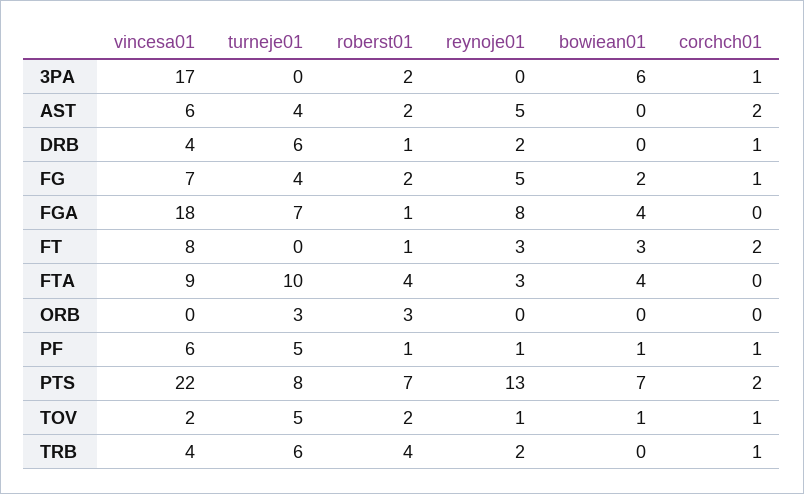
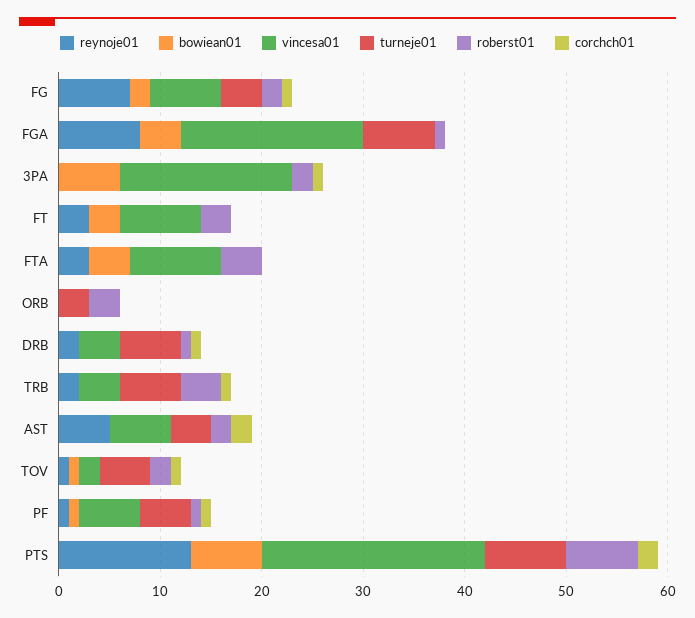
  {
    "vincesa01": {
      "3PA": 17,
      "AST": 6,
      "DRB": 4,
      "FG": 7,
      "FGA": 18,
      "FT": 8,
      "FTA": 9,
      "ORB": 0,
      "PF": 6,
      "PTS": 22,
      "TOV": 2,
      "TRB": 4
    },
    "turneje01": {
      "3PA": 0,
      "AST": 4,
      "DRB": 6,
      "FG": 4,
      "FGA": 7,
      "FT": 0,
-     "FTA": 10,
+     "FTA": 0,
      "ORB": 3,
      "PF": 5,
      "PTS": 8,
      "TOV": 5,
      "TRB": 6
    },
    "roberst01": {
      "3PA": 2,
      "AST": 2,
      "DRB": 1,
      "FG": 2,
      "FGA": 1,
-     "FT": 1,
+     "FT": 3,
      "FTA": 4,
      "ORB": 3,
      "PF": 1,
      "PTS": 7,
      "TOV": 2,
      "TRB": 4
    },
    "reynoje01": {
      "3PA": 0,
      "AST": 5,
      "DRB": 2,
-     "FG": 5,
+     "FG": 7,
      "FGA": 8,
      "FT": 3,
      "FTA": 3,
      "ORB": 0,
      "PF": 1,
      "PTS": 13,
      "TOV": 1,
      "TRB": 2
    },
    "bowiean01": {
      "3PA": 6,
      "AST": 0,
      "DRB": 0,
      "FG": 2,
      "FGA": 4,
      "FT": 3,
      "FTA": 4,
      "ORB": 0,
      "PF": 1,
      "PTS": 7,
      "TOV": 1,
      "TRB": 0
    },
    "corchch01": {
      "3PA": 1,
      "AST": 2,
      "DRB": 1,
      "FG": 1,
      "FGA": 0,
-     "FT": 2,
+     "FT": 0,
      "FTA": 0,
      "ORB": 0,
      "PF": 1,
      "PTS": 2,
      "TOV": 1,
      "TRB": 1
    }
  }

